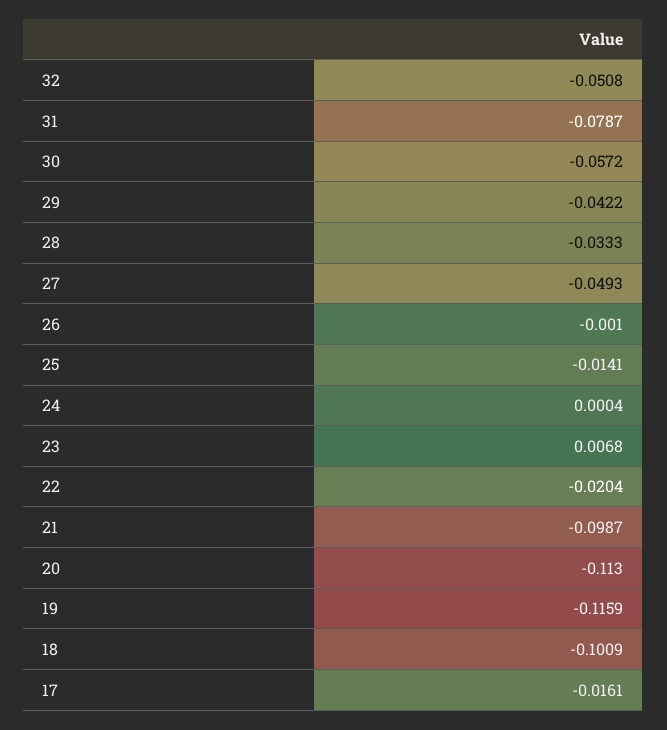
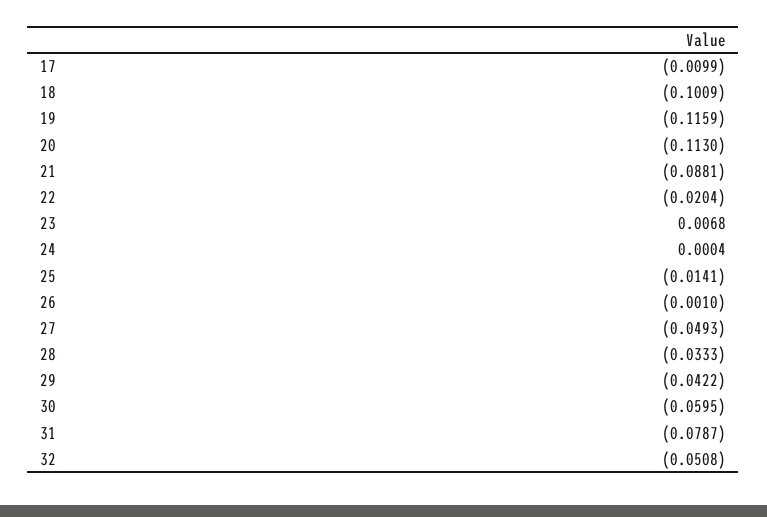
  {
    "32": -0.0508,
    "31": -0.0787,
-   "30": -0.0572,
+   "30": -0.0595,
    "29": -0.0422,
    "28": -0.0333,
    "27": -0.0493,
    "26": -0.001,
    "25": -0.0141,
    "24": 0.0004,
    "23": 0.0068,
    "22": -0.0204,
-   "21": -0.0987,
+   "21": -0.0881,
    "20": -0.113,
    "19": -0.1159,
    "18": -0.1009,
-   "17": -0.0161
+   "17": -0.0099
  }

